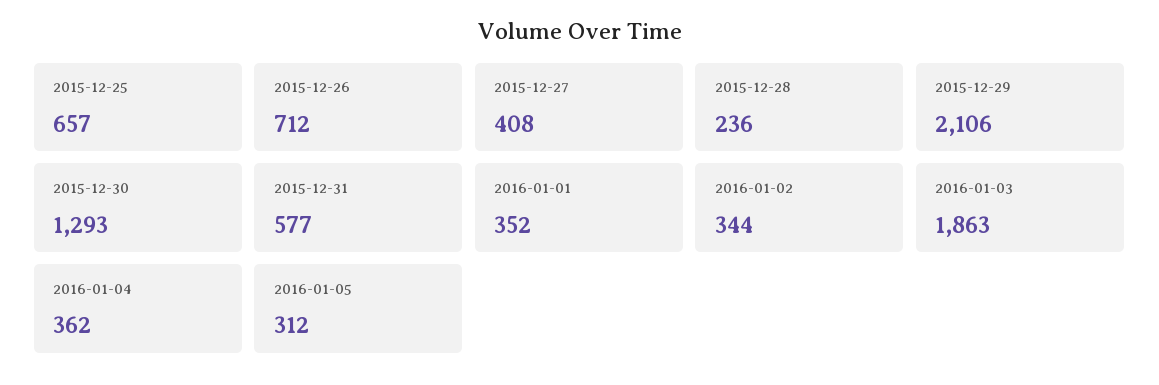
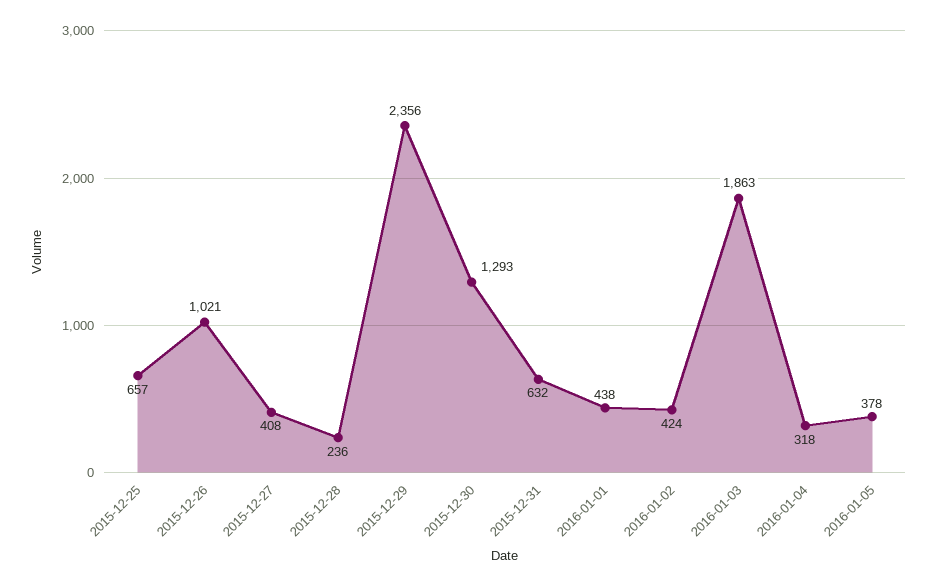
  {
    "2015-12-25": 657,
-   "2015-12-26": 712,
+   "2015-12-26": 1021,
    "2015-12-27": 408,
    "2015-12-28": 236,
-   "2015-12-29": 2106,
+   "2015-12-29": 2356,
    "2015-12-30": 1293,
-   "2015-12-31": 577,
+   "2015-12-31": 632,
-   "2016-01-01": 352,
+   "2016-01-01": 438,
-   "2016-01-02": 344,
+   "2016-01-02": 424,
    "2016-01-03": 1863,
-   "2016-01-04": 362,
+   "2016-01-04": 318,
-   "2016-01-05": 312
+   "2016-01-05": 378
  }

